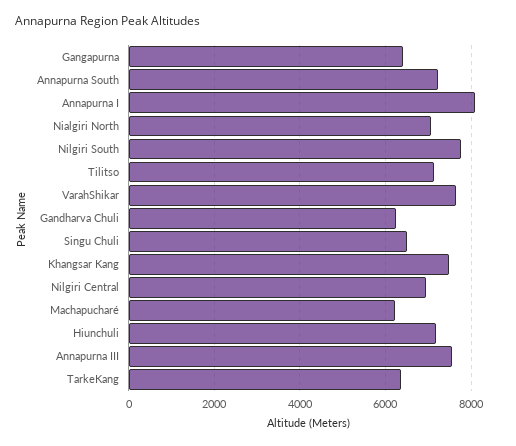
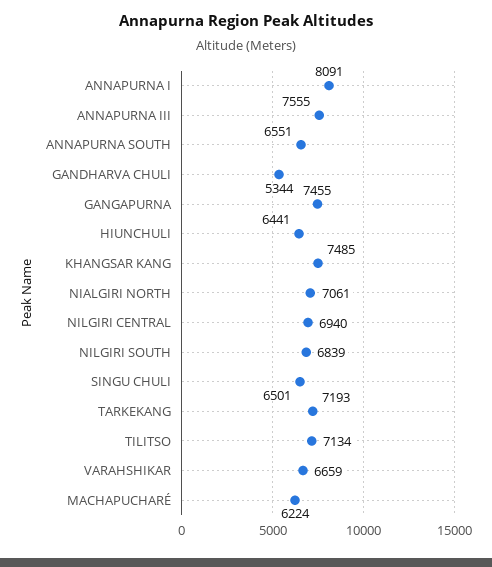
  {
-   "Gangapurna": 6400,
+   "Gangapurna": 7455,
-   "Annapurna South": 7200,
+   "Annapurna South": 6551,
    "Annapurna I": 8091,
    "Nialgiri North": 7061,
-   "Nilgiri South": 7800,
+   "Nilgiri South": 6839,
    "Tilitso": 7134,
-   "VarahShikar": 7600,
+   "VarahShikar": 6659,
-   "Gandharva Chuli": 6200,
+   "Gandharva Chuli": 5344,
    "Singu Chuli": 6501,
    "Khangsar Kang": 7485,
    "Nilgiri Central": 6940,
    "Machapucharé": 6224,
-   "Hiunchuli": 7200,
+   "Hiunchuli": 6441,
    "Annapurna III": 7555,
-   "TarkeKang": 6400
+   "TarkeKang": 7193
  }

